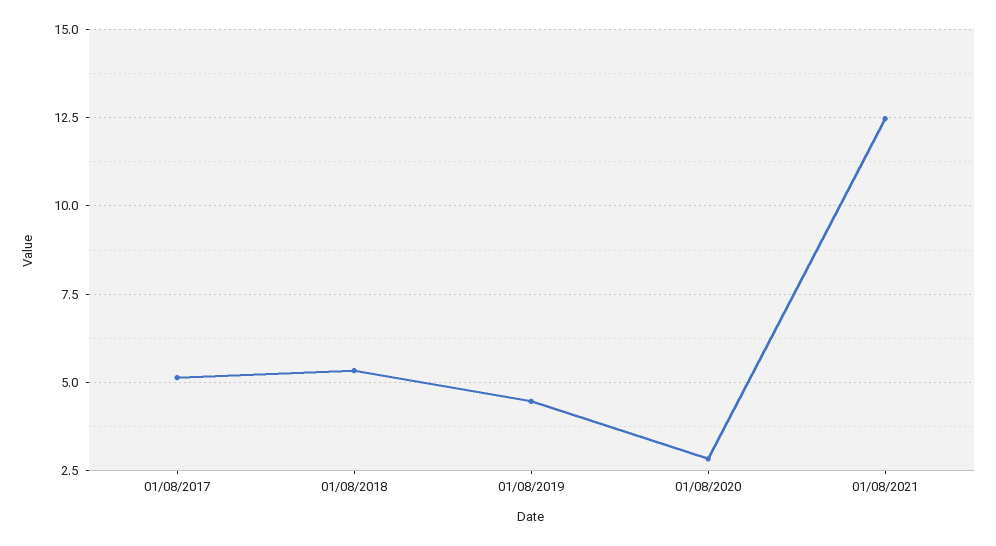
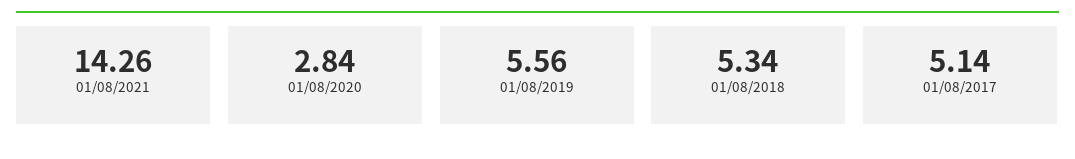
  {
    "01/08/2017": 5.14,
    "01/08/2018": 5.34,
-   "01/08/2019": 4.5,
+   "01/08/2019": 5.56,
    "01/08/2020": 2.84,
-   "01/08/2021": 12.5
+   "01/08/2021": 14.26
  }

